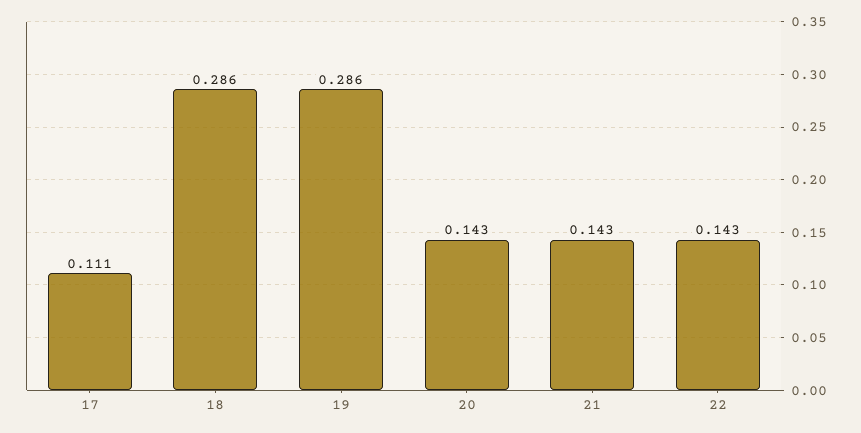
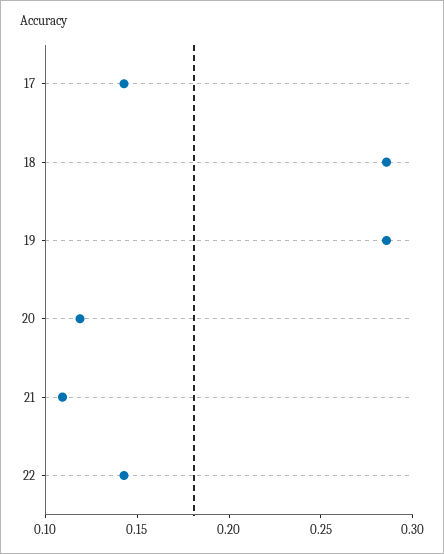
  {
-   "17": 0.111,
+   "17": 0.14,
    "18": 0.286,
    "19": 0.286,
-   "20": 0.143,
+   "20": 0.12,
-   "21": 0.143,
+   "21": 0.11,
    "22": 0.143
  }

